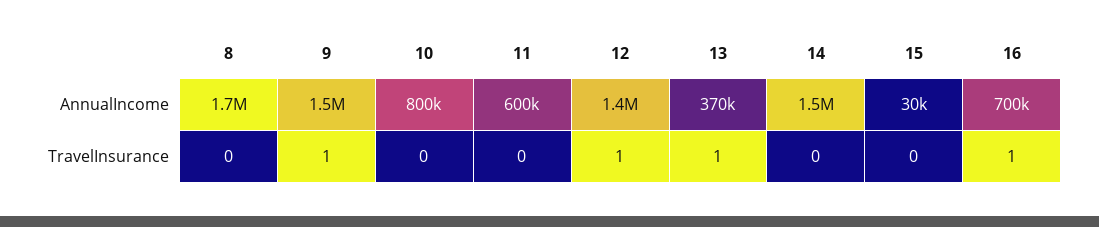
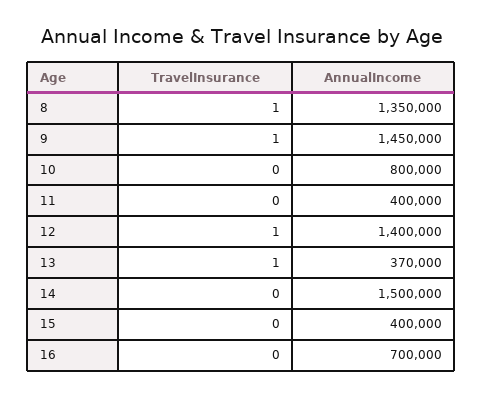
  {
    "8": {
-     "AnnualIncome": 1700000,
+     "AnnualIncome": 1350000,
-     "TravelInsurance": 0
+     "TravelInsurance": 1
    },
    "9": {
      "AnnualIncome": 1450000,
      "TravelInsurance": 1
    },
    "10": {
      "AnnualIncome": 800000,
      "TravelInsurance": 0
    },
    "11": {
-     "AnnualIncome": 600000,
+     "AnnualIncome": 400000,
      "TravelInsurance": 0
    },
    "12": {
      "AnnualIncome": 1400000,
      "TravelInsurance": 1
    },
    "13": {
      "AnnualIncome": 370000,
      "TravelInsurance": 1
    },
    "14": {
      "AnnualIncome": 1500000,
      "TravelInsurance": 0
    },
    "15": {
-     "AnnualIncome": 30000,
+     "AnnualIncome": 400000,
      "TravelInsurance": 0
    },
    "16": {
      "AnnualIncome": 700000,
-     "TravelInsurance": 1
+     "TravelInsurance": 0
    }
  }

